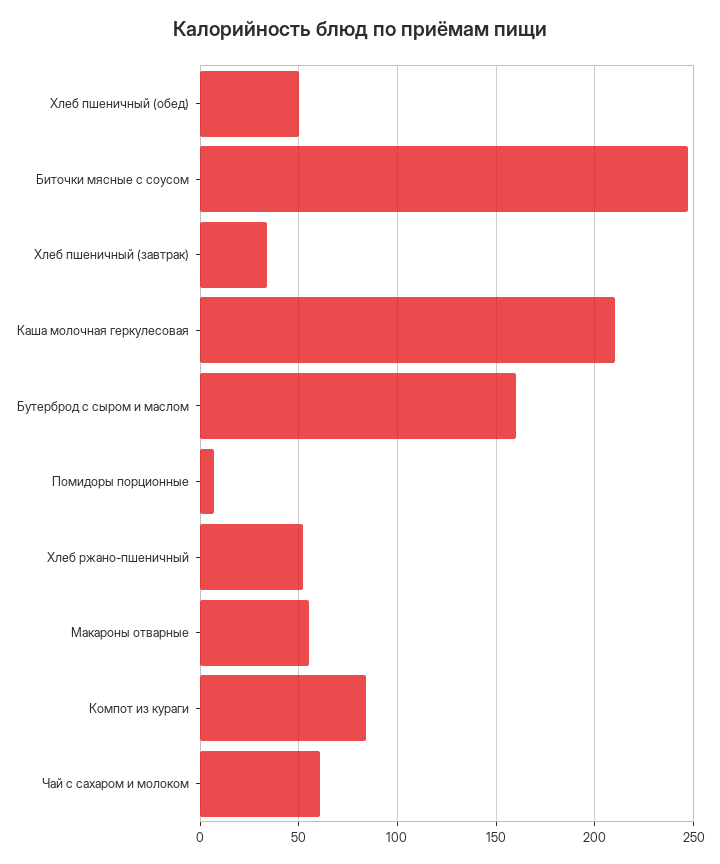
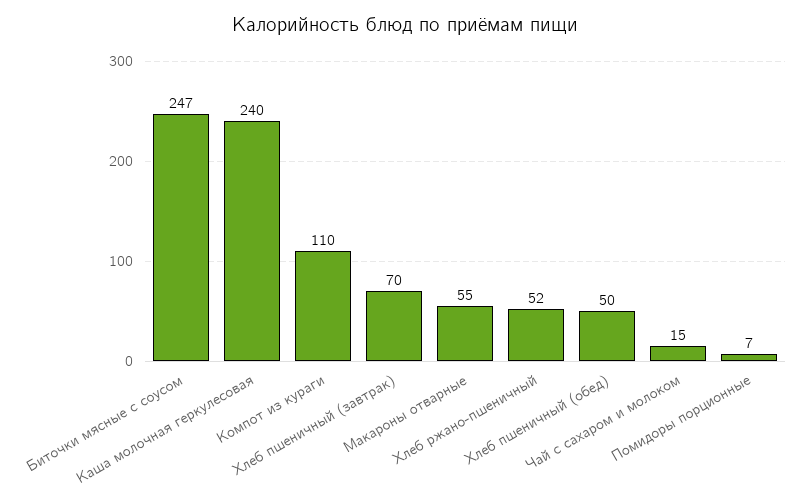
  {
    "Хлеб пшеничный (обед)": 50,
    "Биточки мясные с соусом": 247,
-   "Хлеб пшеничный (завтрак)": 35,
+   "Хлеб пшеничный (завтрак)": 70,
-   "Каша молочная геркулесовая": 210,
+   "Каша молочная геркулесовая": 240,
-   "Бутерброд с сыром и маслом": 160,
    "Помидоры порционные": 7,
    "Хлеб ржано-пшеничный": 52,
    "Макароны отварные": 55,
-   "Компот из кураги": 85,
+   "Компот из кураги": 110,
-   "Чай с сахаром и молоком": 60
+   "Чай с сахаром и молоком": 15
  }

